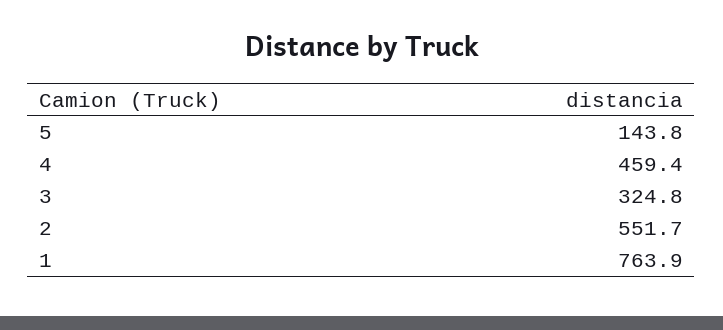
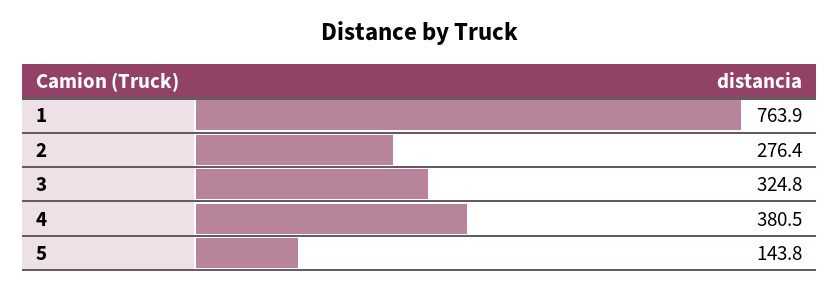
  {
    "5": 143.8,
-   "4": 459.4,
+   "4": 380.5,
    "3": 324.8,
-   "2": 551.7,
+   "2": 276.4,
    "1": 763.9
  }

